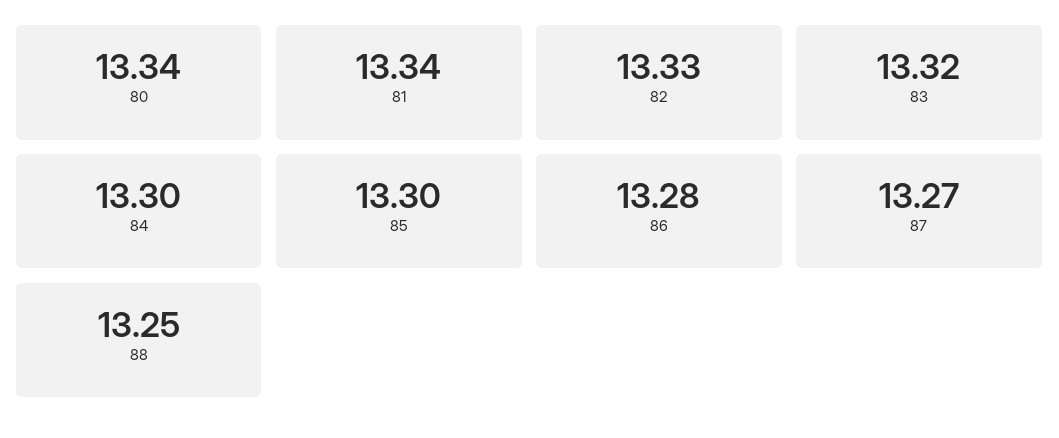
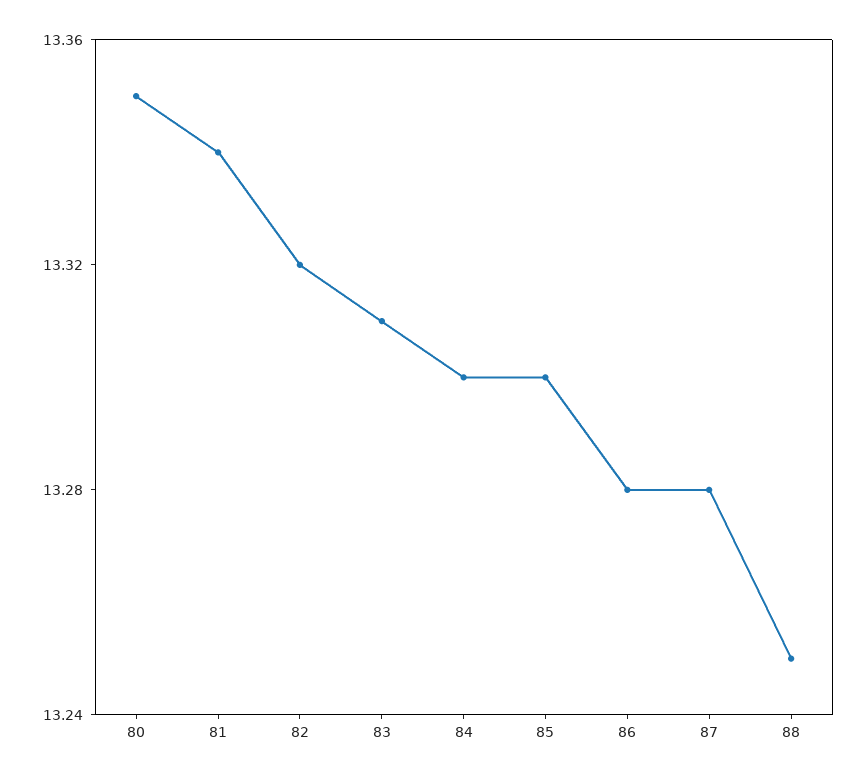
  {
-   "80": 13.34,
+   "80": 13.35,
    "81": 13.34,
-   "82": 13.33,
+   "82": 13.32,
-   "83": 13.32,
+   "83": 13.31,
    "84": 13.3,
    "85": 13.3,
    "86": 13.28,
-   "87": 13.27,
+   "87": 13.28,
    "88": 13.25
  }

